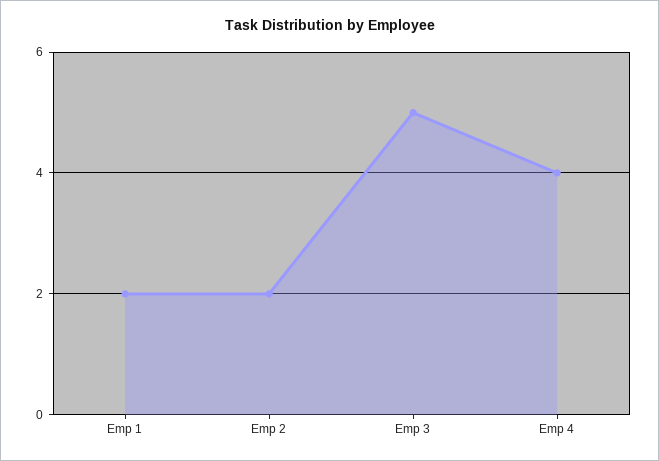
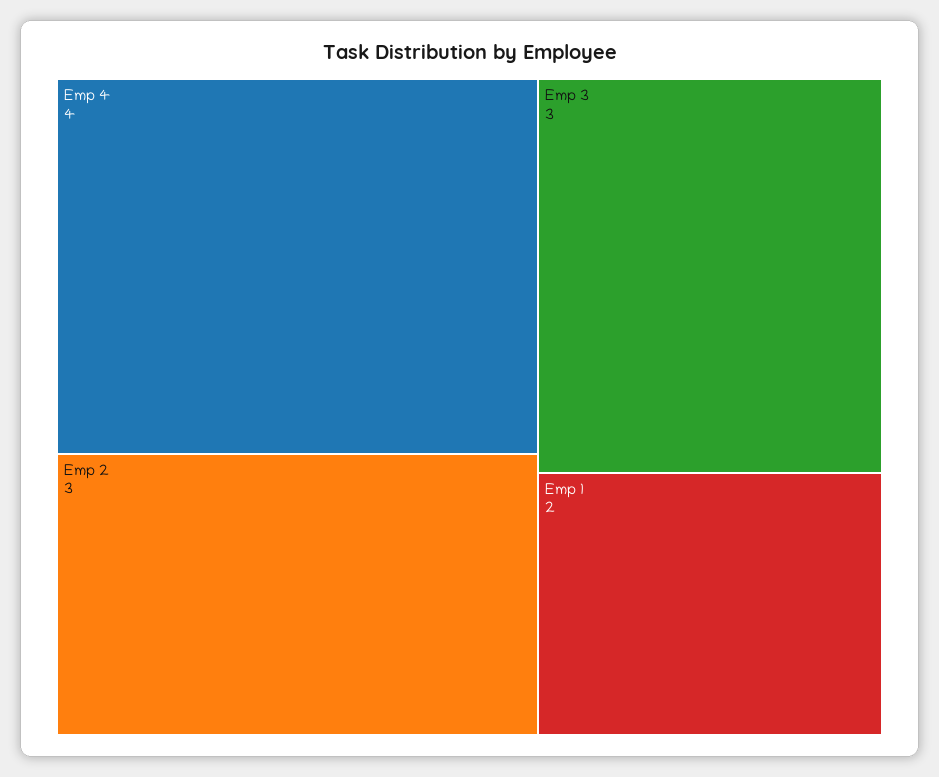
  {
    "Emp 1": 2,
-   "Emp 2": 2,
+   "Emp 2": 3,
-   "Emp 3": 5,
+   "Emp 3": 3,
    "Emp 4": 4
  }

